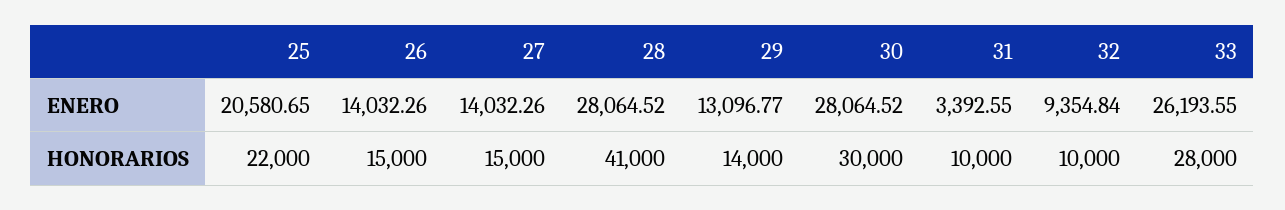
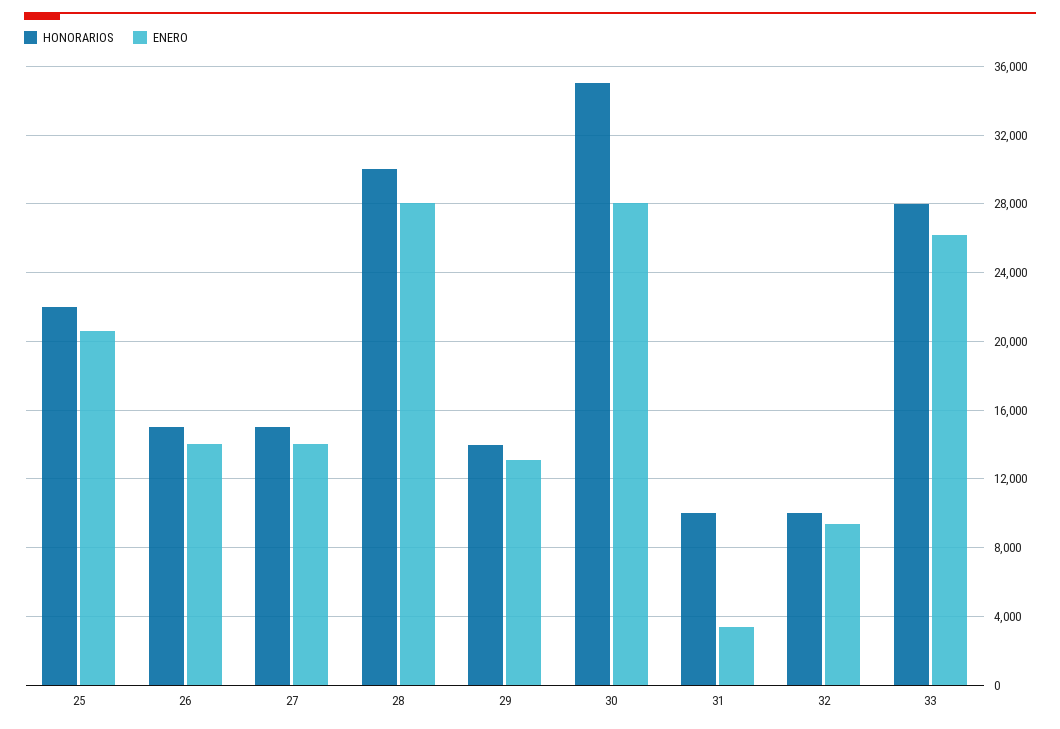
  {
    "ENERO": {
      "25": 20580.65,
      "26": 14032.26,
      "27": 14032.26,
      "28": 28064.52,
      "29": 13096.77,
      "30": 28064.52,
      "31": 3392.55,
      "32": 9354.84,
      "33": 26193.55
    },
    "HONORARIOS": {
      "25": 22000,
      "26": 15000,
      "27": 15000,
-     "28": 41000,
+     "28": 30000,
      "29": 14000,
-     "30": 30000,
+     "30": 35000,
      "31": 10000,
      "32": 10000,
      "33": 28000
    }
  }

